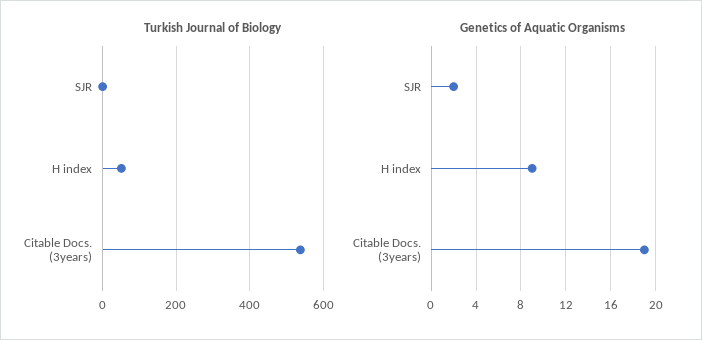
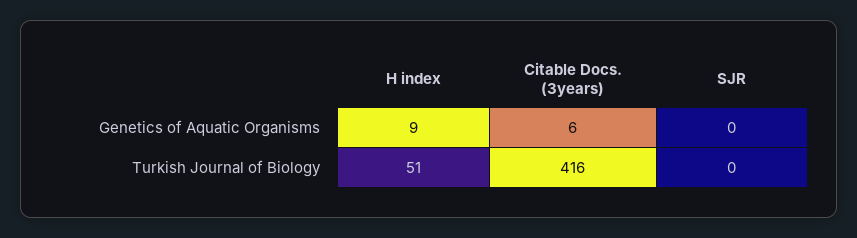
  {
    "Turkish Journal of Biology": {
      "SJR": 0,
      "H index": 51,
-     "Citable Docs. (3years)": 540
+     "Citable Docs. (3years)": 416
    },
    "Genetics of Aquatic Organisms": {
-     "SJR": 2,
+     "SJR": 0,
      "H index": 9,
-     "Citable Docs. (3years)": 19
+     "Citable Docs. (3years)": 6
    }
  }

